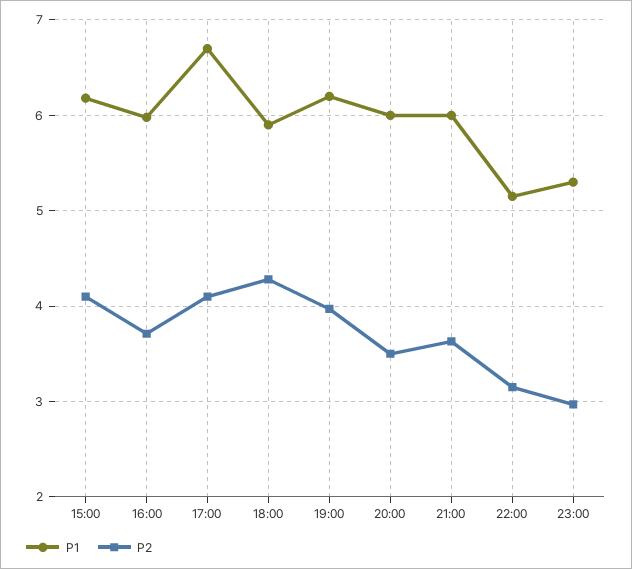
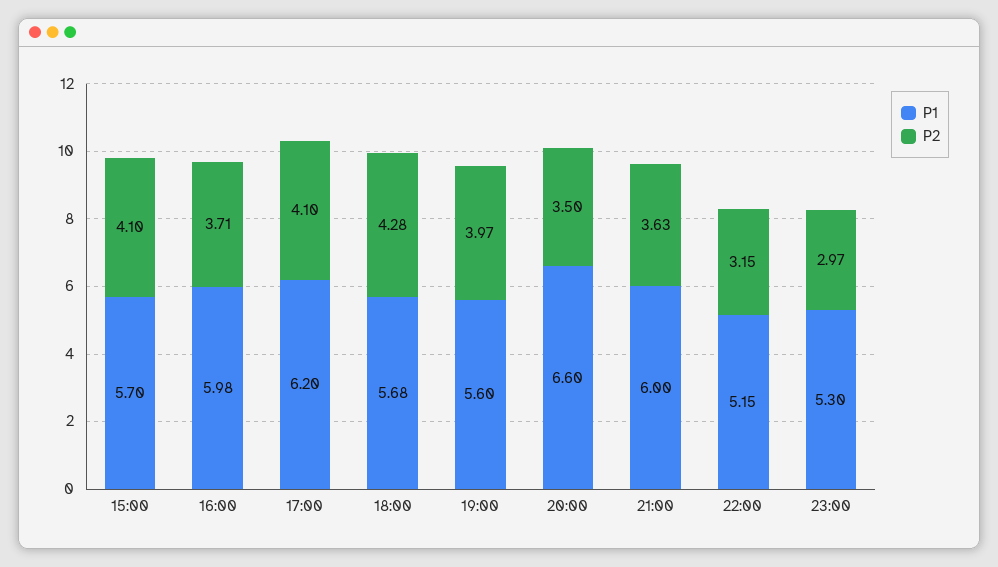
  {
    "P1": {
-     "15:00": 6.2,
+     "15:00": 5.7,
      "16:00": 5.98,
-     "17:00": 6.7,
+     "17:00": 6.2,
-     "18:00": 5.9,
+     "18:00": 5.68,
-     "19:00": 6.2,
+     "19:00": 5.6,
-     "20:00": 6,
+     "20:00": 6.6,
      "21:00": 6,
      "22:00": 5.15,
      "23:00": 5.3
    },
    "P2": {
      "15:00": 4.1,
      "16:00": 3.71,
      "17:00": 4.1,
      "18:00": 4.28,
      "19:00": 3.97,
      "20:00": 3.5,
      "21:00": 3.63,
      "22:00": 3.15,
      "23:00": 2.97
    }
  }

